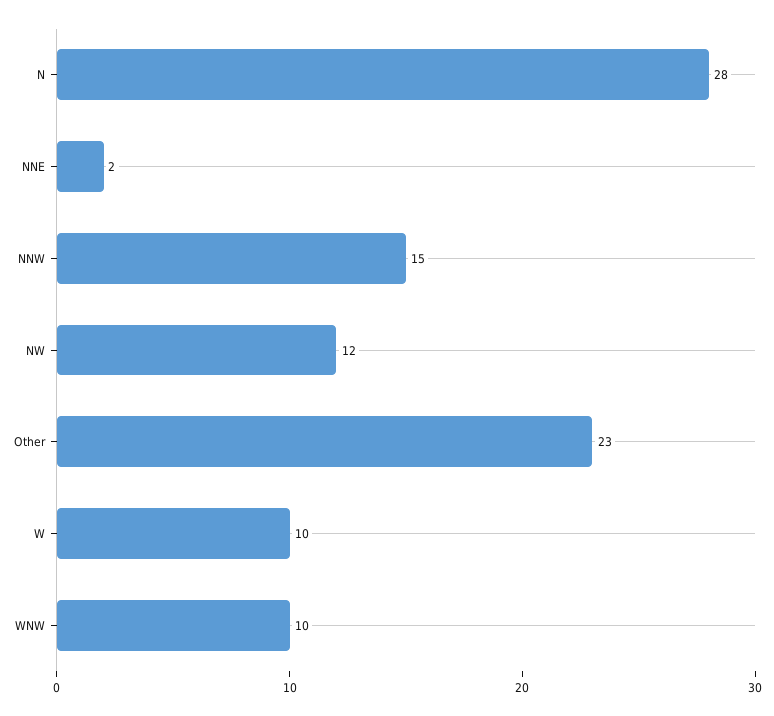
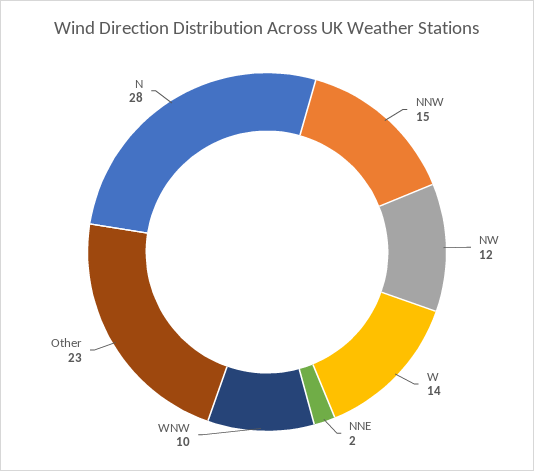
  {
    "N": 28,
    "NNE": 2,
    "NNW": 15,
    "NW": 12,
    "Other": 23,
-   "W": 10,
+   "W": 14,
    "WNW": 10
  }

